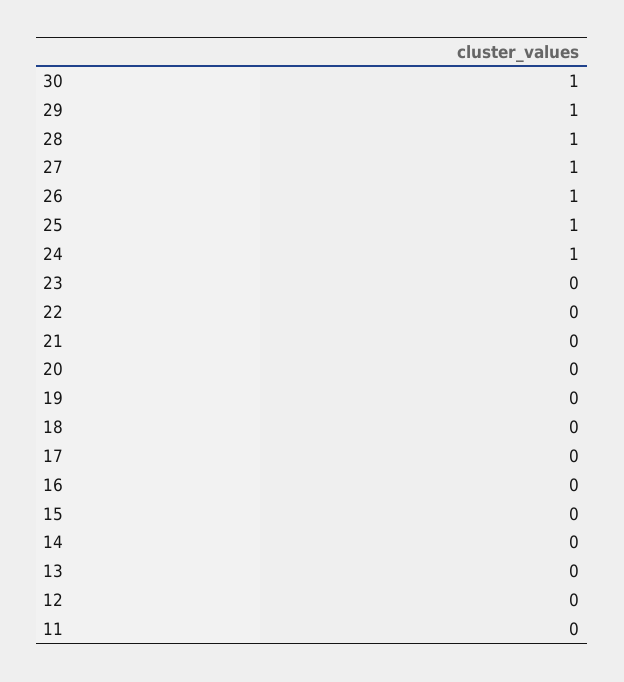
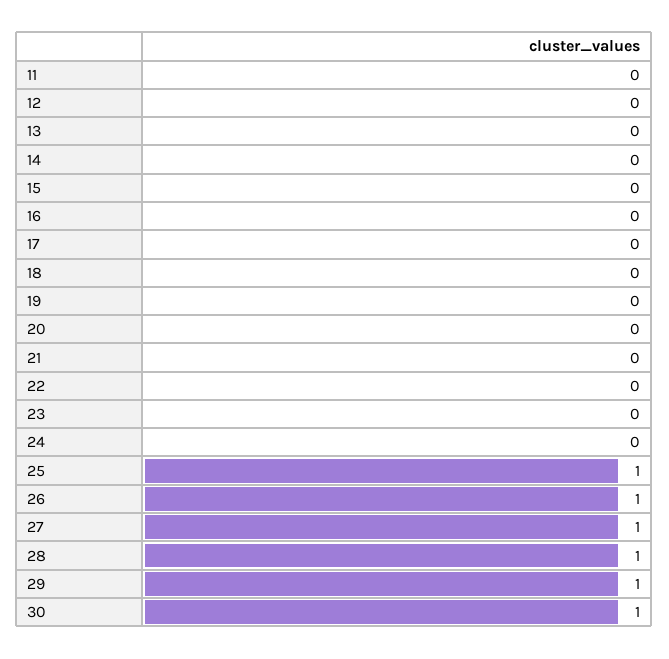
  {
    "30": 1,
    "29": 1,
    "28": 1,
    "27": 1,
    "26": 1,
    "25": 1,
-   "24": 1,
+   "24": 0,
    "23": 0,
    "22": 0,
    "21": 0,
    "20": 0,
    "19": 0,
    "18": 0,
    "17": 0,
    "16": 0,
    "15": 0,
    "14": 0,
    "13": 0,
    "12": 0,
    "11": 0
  }

